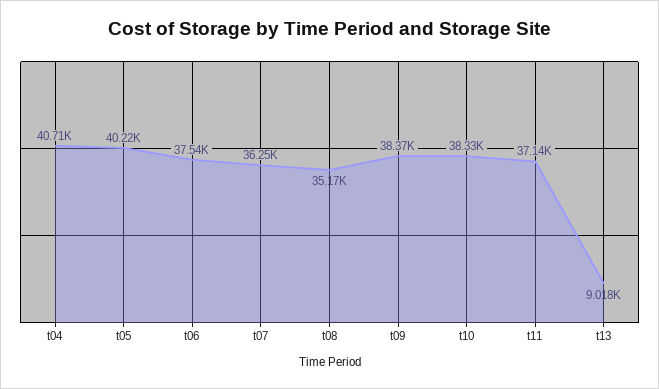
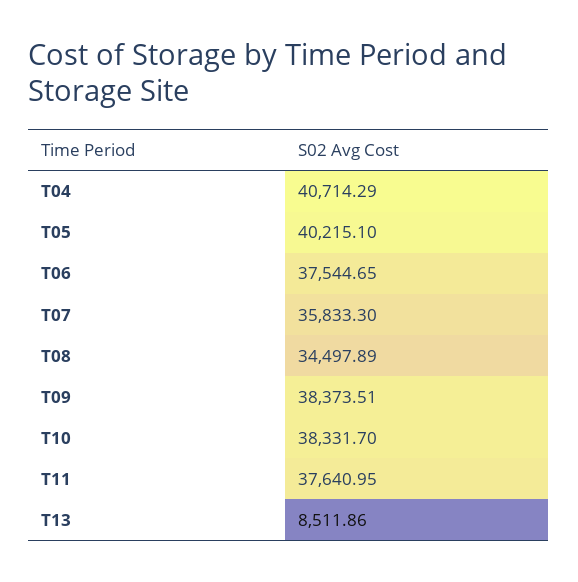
  {
    "t04": 40714.29,
    "t05": 40215.1,
    "t06": 37544.65,
-   "t07": 36250,
+   "t07": 35833.3,
-   "t08": 35170,
+   "t08": 34497.89,
    "t09": 38373.51,
    "t10": 38331.7,
-   "t11": 37140,
+   "t11": 37640.95,
-   "t13": 9018
+   "t13": 8511.86
  }

